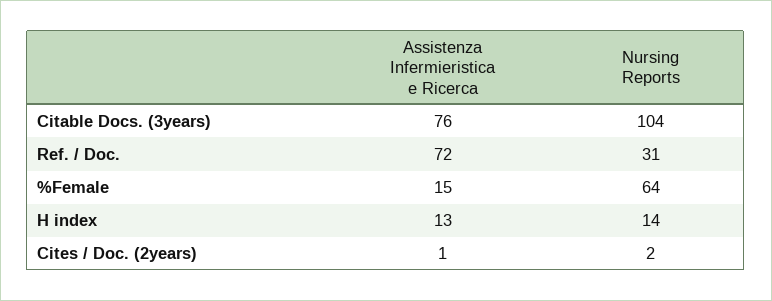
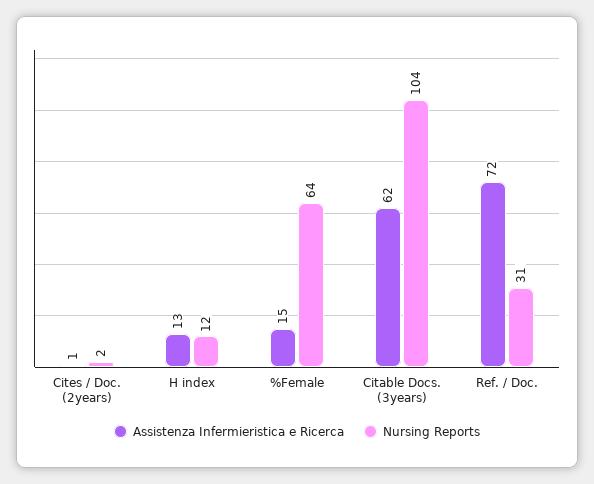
  {
    "Assistenza Infermieristica e Ricerca": {
-     "Citable Docs. (3years)": 76,
+     "Citable Docs. (3years)": 62,
      "Ref. / Doc.": 72,
      "%Female": 15,
      "H index": 13,
      "Cites / Doc. (2years)": 1
    },
    "Nursing Reports": {
      "Citable Docs. (3years)": 104,
      "Ref. / Doc.": 31,
      "%Female": 64,
-     "H index": 14,
+     "H index": 12,
      "Cites / Doc. (2years)": 2
    }
  }

